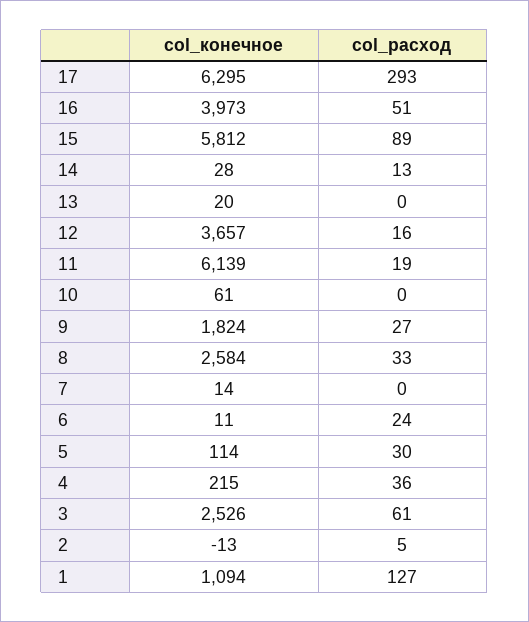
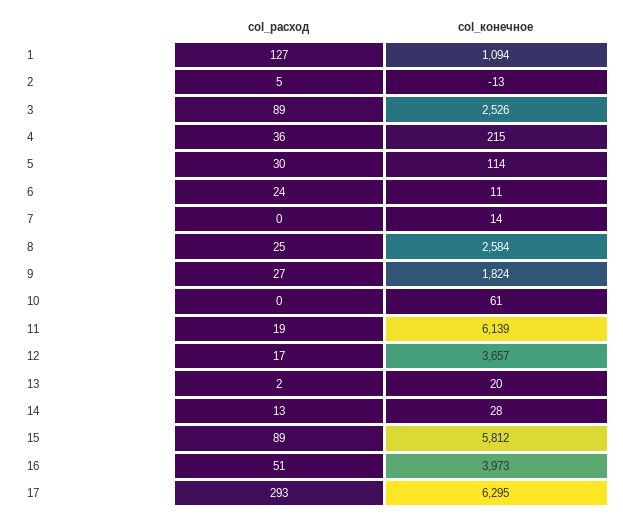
  {
    "col_конечное": {
      "17": 6295,
      "16": 3973,
      "15": 5812,
      "14": 28,
      "13": 20,
      "12": 3657,
      "11": 6139,
      "10": 61,
      "9": 1824,
      "8": 2584,
      "7": 14,
      "6": 11,
      "5": 114,
      "4": 215,
      "3": 2526,
      "2": -13,
      "1": 1094
    },
    "col_расход": {
      "17": 293,
      "16": 51,
      "15": 89,
      "14": 13,
-     "13": 0,
+     "13": 2,
-     "12": 16,
+     "12": 17,
      "11": 19,
      "10": 0,
      "9": 27,
-     "8": 33,
+     "8": 25,
      "7": 0,
      "6": 24,
      "5": 30,
      "4": 36,
-     "3": 61,
+     "3": 89,
      "2": 5,
      "1": 127
    }
  }

